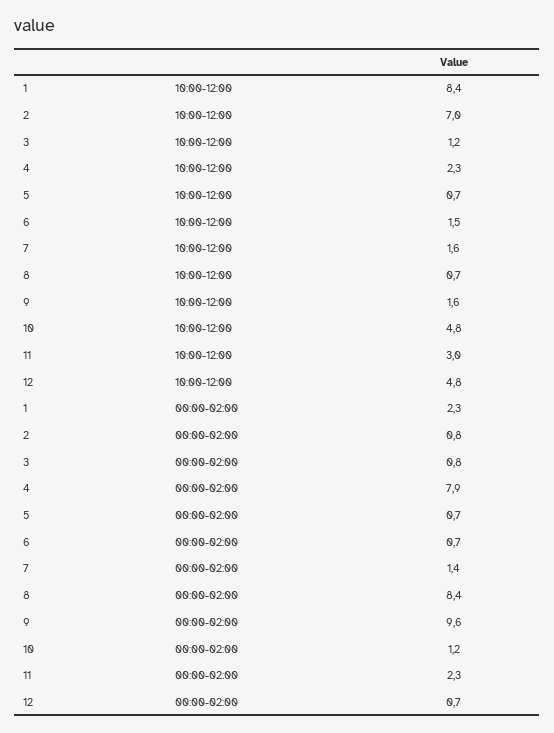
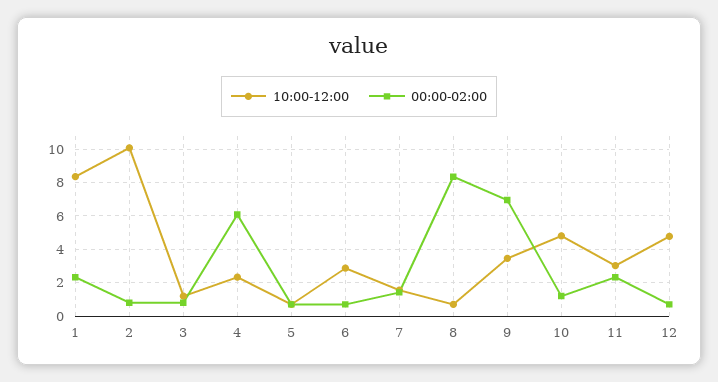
  {
    "10:00-12:00": {
      "1": 8.4,
-     "2": 7,
+     "2": 10,
      "3": 1.2,
      "4": 2.3,
      "5": 0.7,
-     "6": 1.5,
+     "6": 3,
      "7": 1.6,
      "8": 0.7,
-     "9": 1.6,
+     "9": 3.5,
      "10": 4.8,
      "11": 3,
      "12": 4.8
    },
    "00:00-02:00": {
      "1": 2.3,
      "2": 0.8,
      "3": 0.8,
-     "4": 7.9,
+     "4": 6,
      "5": 0.7,
      "6": 0.7,
      "7": 1.4,
      "8": 8.4,
-     "9": 9.6,
+     "9": 7,
      "10": 1.2,
      "11": 2.3,
      "12": 0.7
    }
  }

